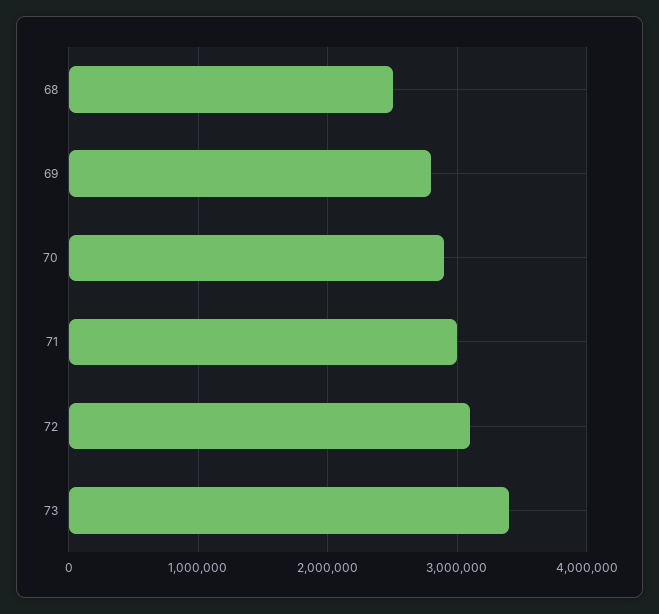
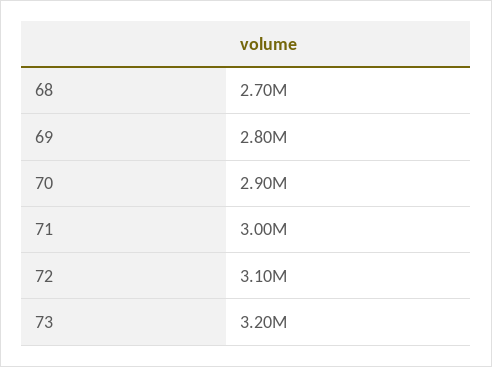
  {
-   "68": 2500000,
+   "68": 2700000,
    "69": 2800000,
    "70": 2900000,
    "71": 3000000,
    "72": 3100000,
-   "73": 3400000
+   "73": 3200000
  }

